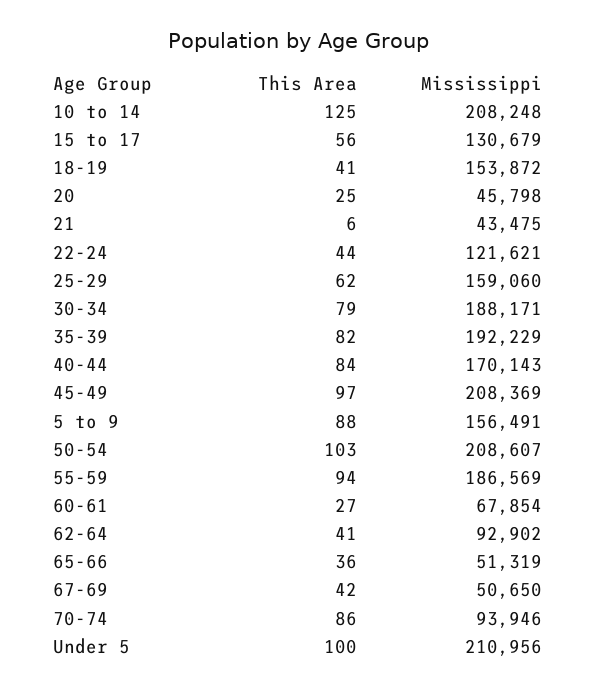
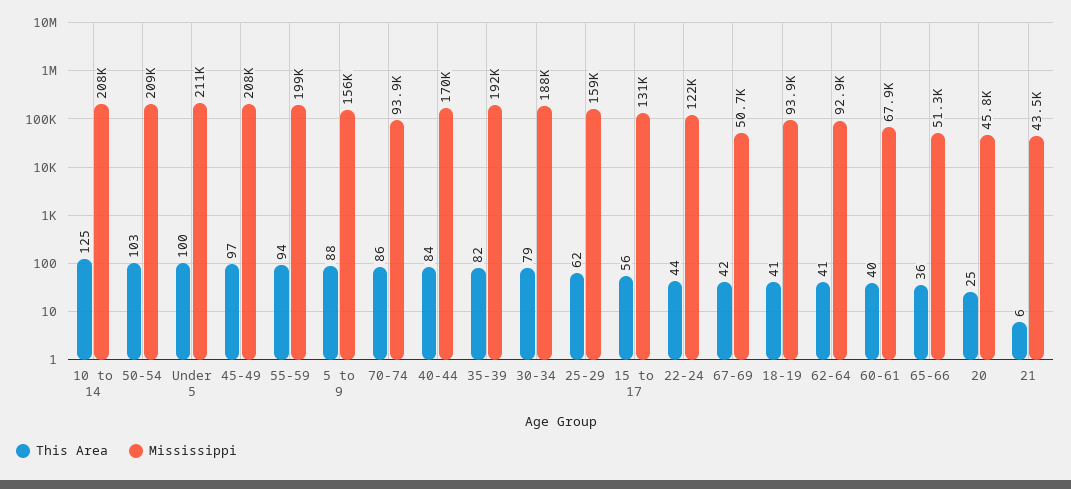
  {
    "This Area": {
      "10 to 14": 125,
      "15 to 17": 56,
      "18-19": 41,
      "20": 25,
      "21": 6,
      "22-24": 44,
      "25-29": 62,
      "30-34": 79,
      "35-39": 82,
      "40-44": 84,
      "45-49": 97,
      "5 to 9": 88,
      "50-54": 103,
      "55-59": 94,
-     "60-61": 27,
+     "60-61": 40,
      "62-64": 41,
      "65-66": 36,
      "67-69": 42,
      "70-74": 86,
      "Under 5": 100
    },
    "Mississippi": {
      "10 to 14": 208248,
      "15 to 17": 130679,
-     "18-19": 153872,
+     "18-19": 93900,
      "20": 45798,
      "21": 43475,
      "22-24": 121621,
      "25-29": 159060,
      "30-34": 188171,
      "35-39": 192229,
      "40-44": 170143,
      "45-49": 208369,
      "5 to 9": 156491,
      "50-54": 208607,
-     "55-59": 186569,
+     "55-59": 199000,
      "60-61": 67854,
      "62-64": 92902,
      "65-66": 51319,
      "67-69": 50650,
      "70-74": 93946,
      "Under 5": 210956
    }
  }

